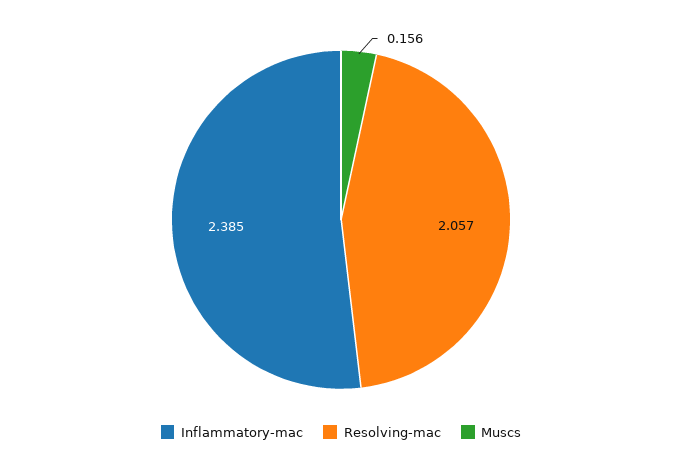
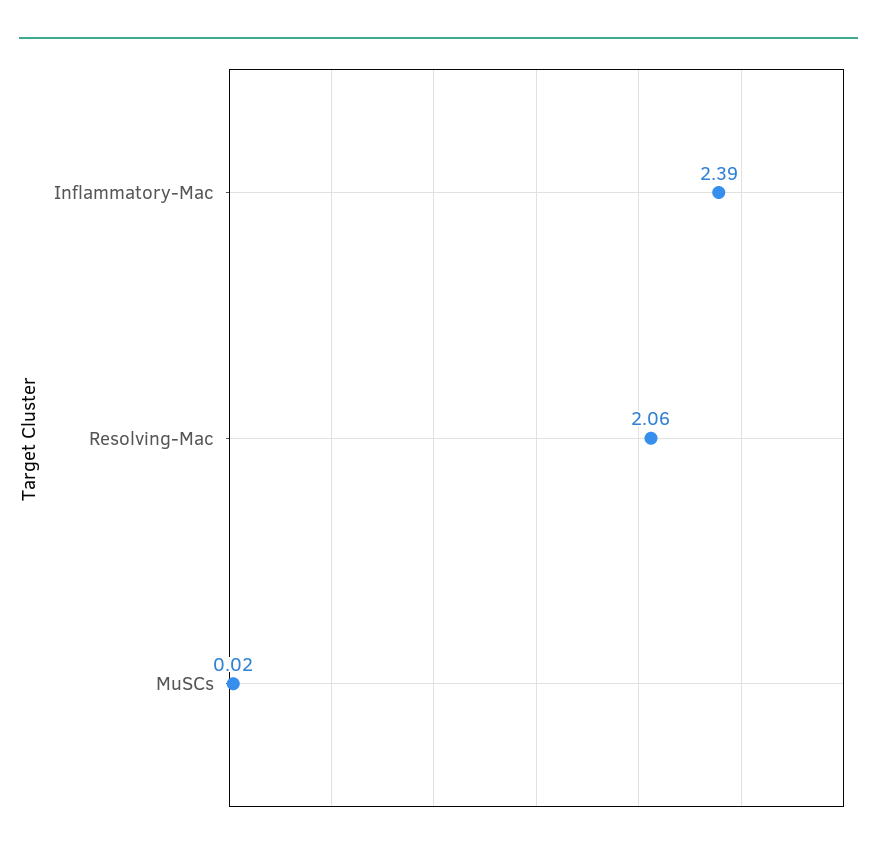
  {
    "Inflammatory-mac": 2.385,
    "Resolving-mac": 2.057,
-   "Muscs": 0.156
+   "Muscs": 0.02
  }

